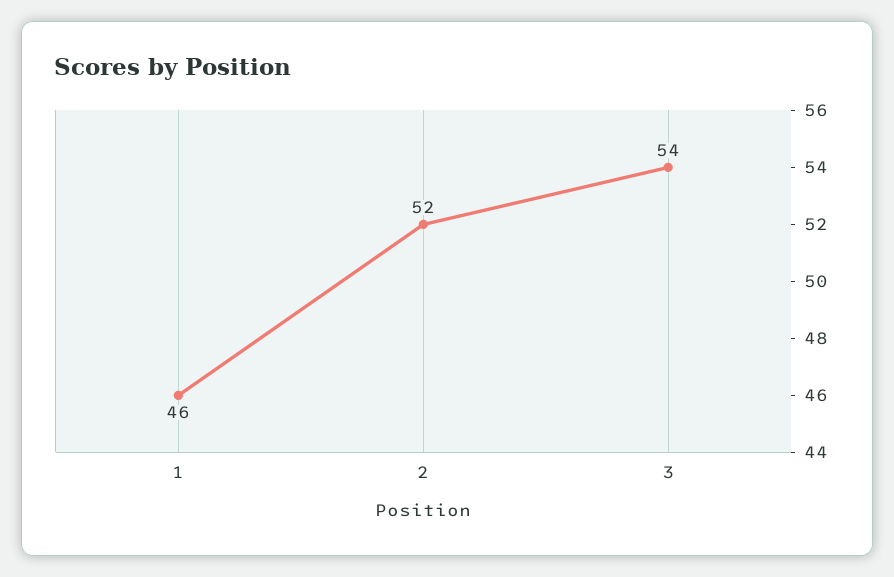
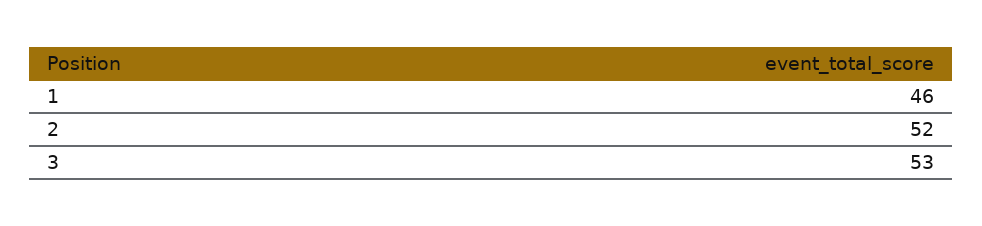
  {
    "1": 46,
    "2": 52,
-   "3": 54
+   "3": 53
  }

